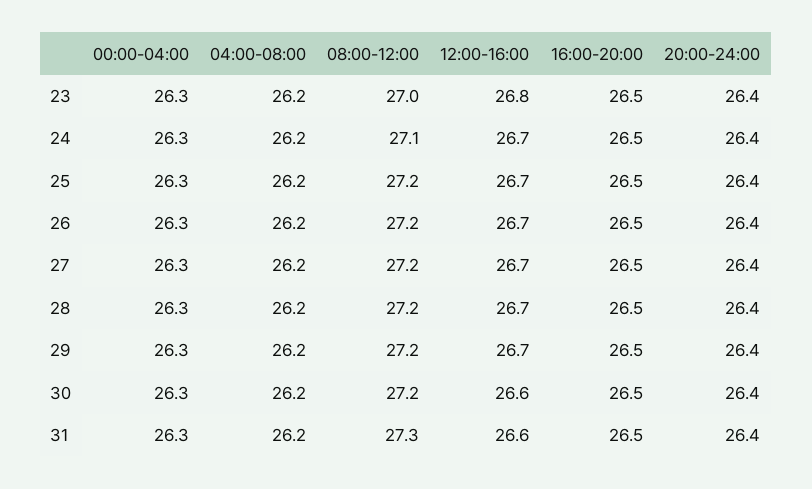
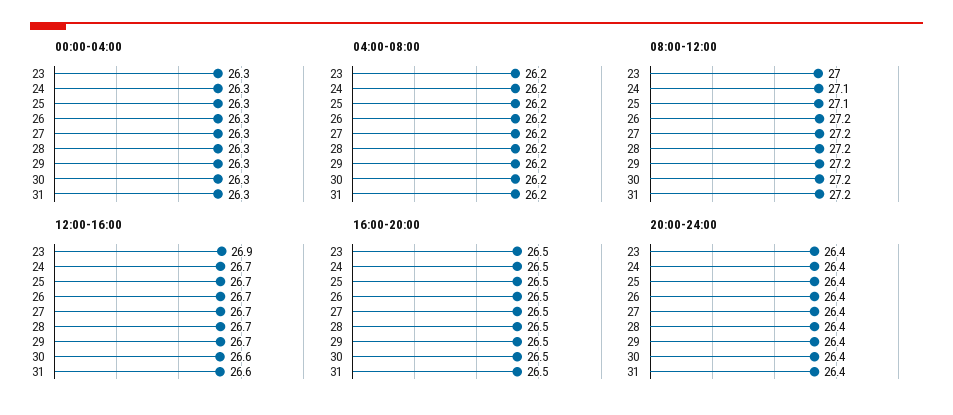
  {
    "00:00-04:00": {
      "23": 26.3,
      "24": 26.3,
      "25": 26.3,
      "26": 26.3,
      "27": 26.3,
      "28": 26.3,
      "29": 26.3,
      "30": 26.3,
      "31": 26.3
    },
    "04:00-08:00": {
      "23": 26.2,
      "24": 26.2,
      "25": 26.2,
      "26": 26.2,
      "27": 26.2,
      "28": 26.2,
      "29": 26.2,
      "30": 26.2,
      "31": 26.2
    },
    "08:00-12:00": {
      "23": 27,
      "24": 27.1,
-     "25": 27.2,
+     "25": 27.1,
      "26": 27.2,
      "27": 27.2,
      "28": 27.2,
      "29": 27.2,
      "30": 27.2,
-     "31": 27.3
+     "31": 27.2
    },
    "12:00-16:00": {
-     "23": 26.8,
+     "23": 26.9,
      "24": 26.7,
      "25": 26.7,
      "26": 26.7,
      "27": 26.7,
      "28": 26.7,
      "29": 26.7,
      "30": 26.6,
      "31": 26.6
    },
    "16:00-20:00": {
      "23": 26.5,
      "24": 26.5,
      "25": 26.5,
      "26": 26.5,
      "27": 26.5,
      "28": 26.5,
      "29": 26.5,
      "30": 26.5,
      "31": 26.5
    },
    "20:00-24:00": {
      "23": 26.4,
      "24": 26.4,
      "25": 26.4,
      "26": 26.4,
      "27": 26.4,
      "28": 26.4,
      "29": 26.4,
      "30": 26.4,
      "31": 26.4
    }
  }

